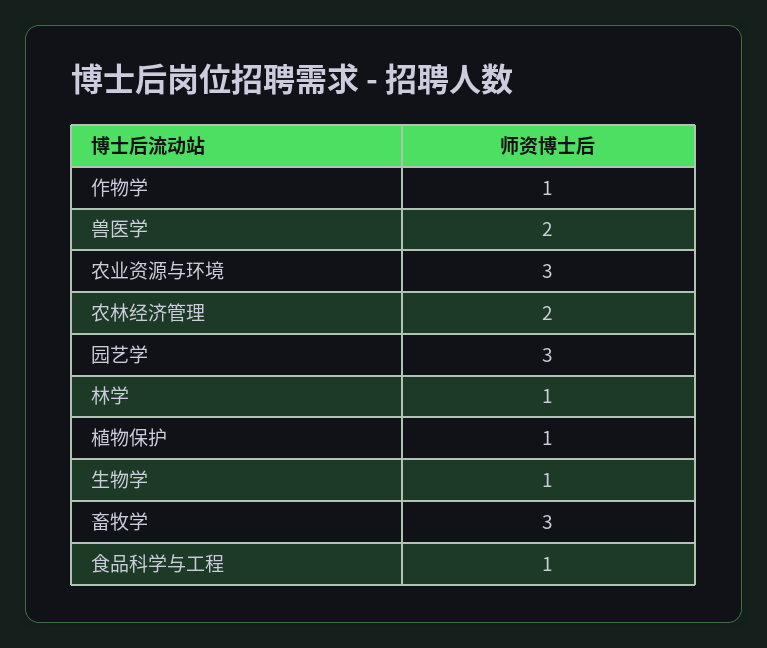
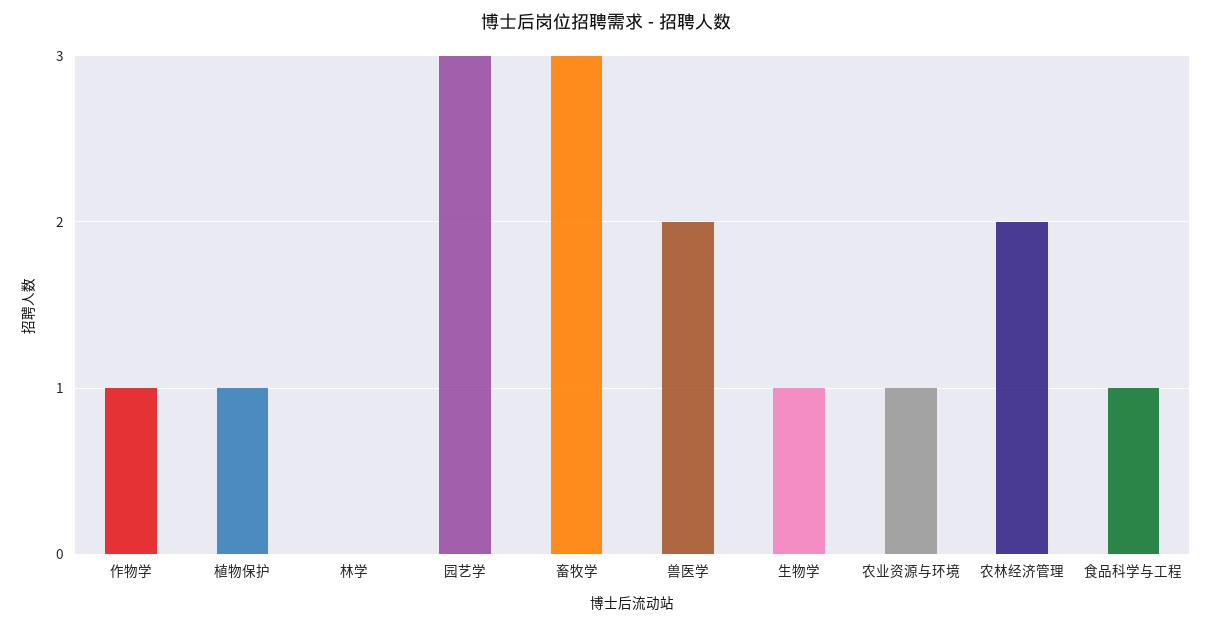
  {
    "作物学": 1,
    "兽医学": 2,
-   "农业资源与环境": 3,
+   "农业资源与环境": 1,
    "农林经济管理": 2,
    "园艺学": 3,
-   "林学": 1,
+   "林学": 0,
    "植物保护": 1,
    "生物学": 1,
    "畜牧学": 3,
    "食品科学与工程": 1
  }

